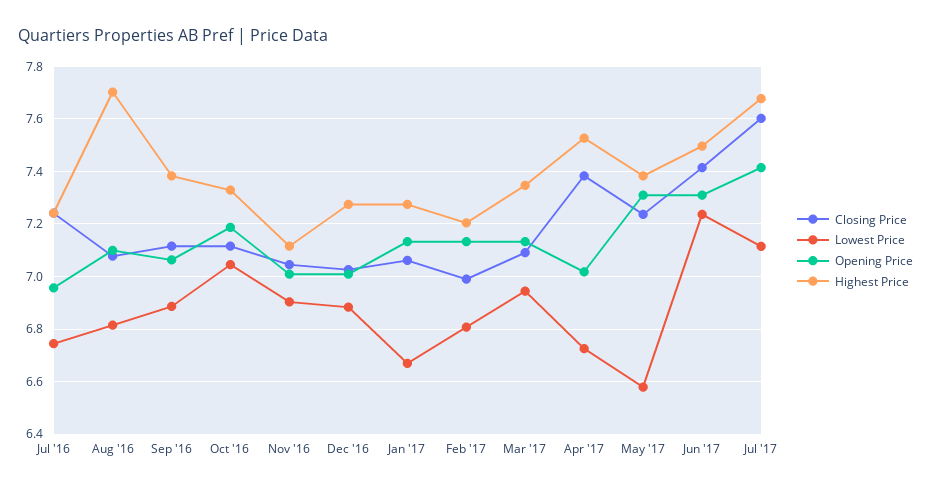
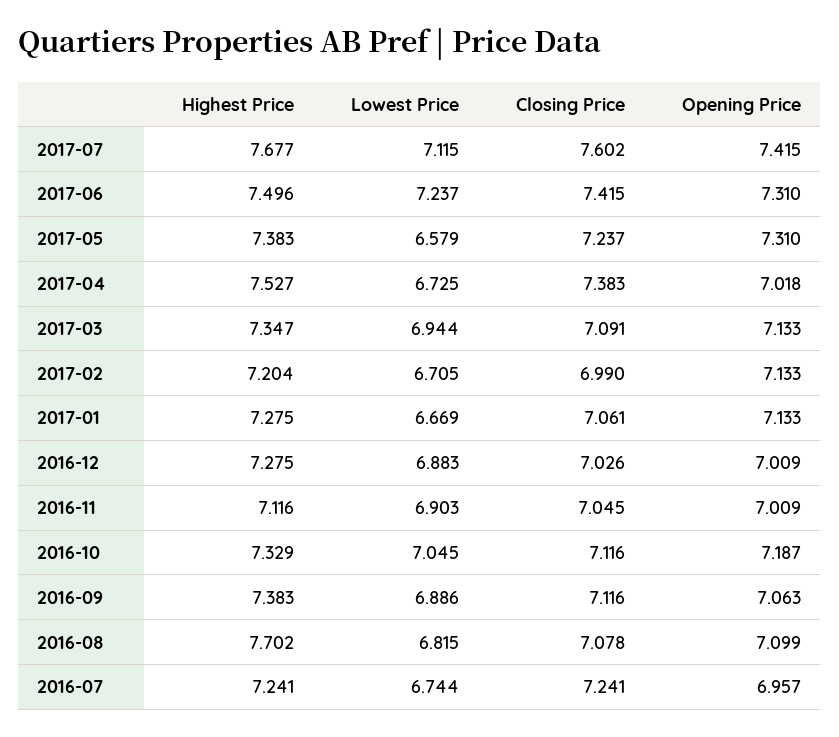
  {
    "Closing Price": {
      "Jul '16": 7.241,
      "Aug '16": 7.078,
      "Sep '16": 7.116,
      "Oct '16": 7.116,
      "Nov '16": 7.045,
      "Dec '16": 7.026,
      "Jan '17": 7.061,
      "Feb '17": 6.99,
      "Mar '17": 7.091,
      "Apr '17": 7.383,
      "May '17": 7.237,
      "Jun '17": 7.415,
      "Jul '17": 7.602
    },
    "Lowest Price": {
      "Jul '16": 6.744,
      "Aug '16": 6.815,
      "Sep '16": 6.886,
      "Oct '16": 7.045,
      "Nov '16": 6.903,
      "Dec '16": 6.883,
      "Jan '17": 6.669,
-     "Feb '17": 6.8,
+     "Feb '17": 6.705,
      "Mar '17": 6.944,
      "Apr '17": 6.725,
      "May '17": 6.579,
      "Jun '17": 7.237,
      "Jul '17": 7.115
    },
    "Opening Price": {
      "Jul '16": 6.957,
      "Aug '16": 7.099,
      "Sep '16": 7.063,
      "Oct '16": 7.187,
      "Nov '16": 7.009,
      "Dec '16": 7.009,
      "Jan '17": 7.133,
      "Feb '17": 7.133,
      "Mar '17": 7.133,
      "Apr '17": 7.018,
      "May '17": 7.31,
      "Jun '17": 7.31,
      "Jul '17": 7.415
    },
    "Highest Price": {
      "Jul '16": 7.241,
      "Aug '16": 7.702,
      "Sep '16": 7.383,
      "Oct '16": 7.329,
      "Nov '16": 7.116,
      "Dec '16": 7.275,
      "Jan '17": 7.275,
      "Feb '17": 7.204,
      "Mar '17": 7.347,
      "Apr '17": 7.527,
      "May '17": 7.383,
      "Jun '17": 7.496,
      "Jul '17": 7.677
    }
  }

